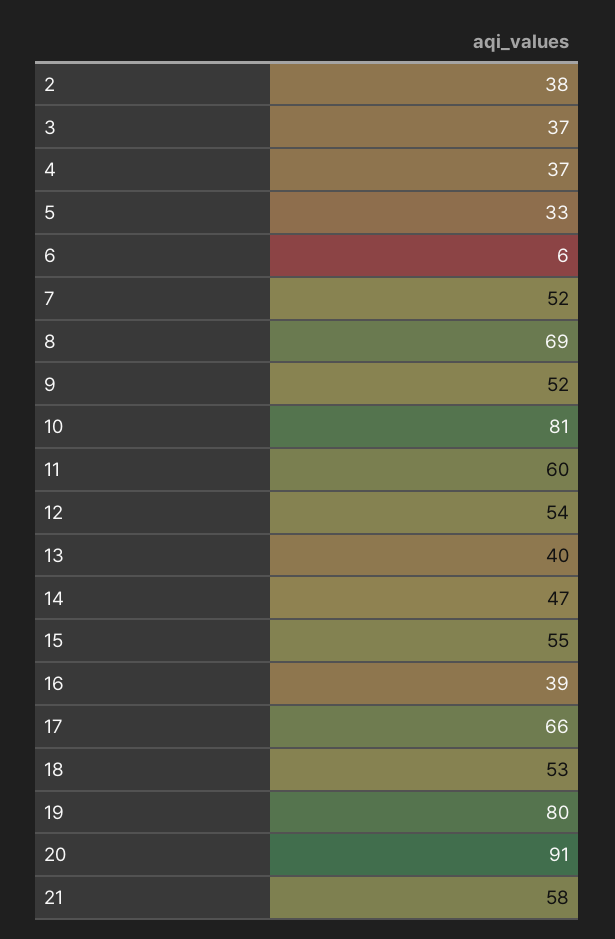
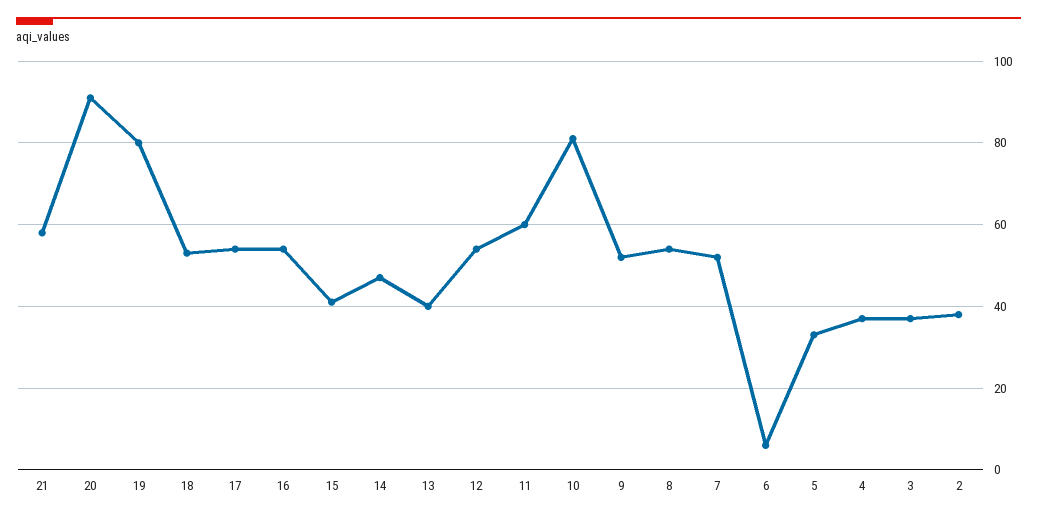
  {
    "2": 38,
    "3": 37,
    "4": 37,
    "5": 33,
    "6": 6,
    "7": 52,
-   "8": 69,
+   "8": 55,
    "9": 52,
    "10": 81,
    "11": 60,
    "12": 54,
    "13": 40,
    "14": 47,
-   "15": 55,
+   "15": 40,
-   "16": 39,
+   "16": 55,
-   "17": 66,
+   "17": 55,
    "18": 53,
    "19": 80,
    "20": 91,
    "21": 58
  }

